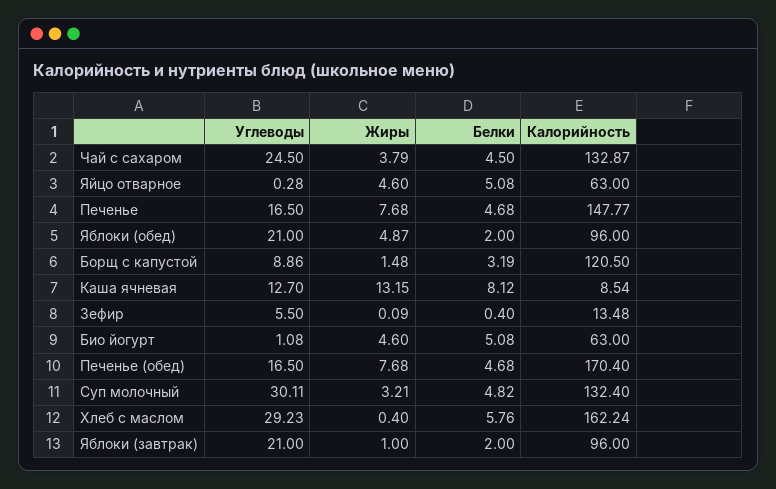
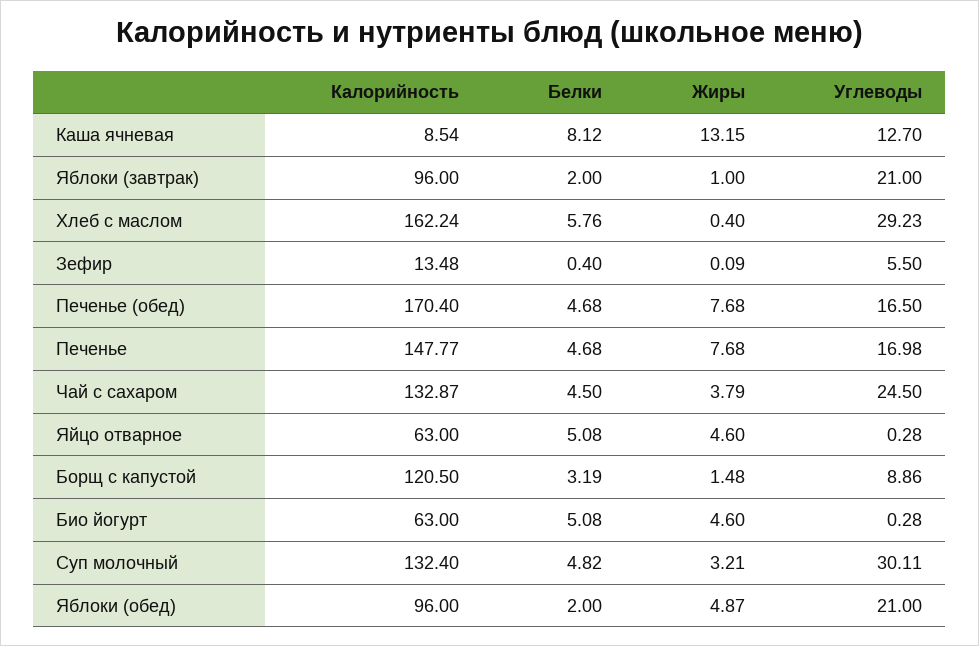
  {
    "Углеводы": {
      "Чай с сахаром": 24.5,
      "Яйцо отварное": 0.28,
-     "Печенье": 16.5,
+     "Печенье": 16.98,
      "Яблоки (обед)": 21,
      "Борщ с капустой": 8.86,
      "Каша ячневая": 12.7,
      "Зефир": 5.5,
-     "Био йогурт": 1.08,
+     "Био йогурт": 0.28,
      "Печенье (обед)": 16.5,
      "Суп молочный": 30.11,
      "Хлеб с маслом": 29.23,
      "Яблоки (завтрак)": 21
    },
    "Жиры": {
      "Чай с сахаром": 3.79,
      "Яйцо отварное": 4.6,
      "Печенье": 7.68,
      "Яблоки (обед)": 4.87,
      "Борщ с капустой": 1.48,
      "Каша ячневая": 13.15,
      "Зефир": 0.09,
      "Био йогурт": 4.6,
      "Печенье (обед)": 7.68,
      "Суп молочный": 3.21,
      "Хлеб с маслом": 0.4,
      "Яблоки (завтрак)": 1
    },
    "Белки": {
      "Чай с сахаром": 4.5,
      "Яйцо отварное": 5.08,
      "Печенье": 4.68,
      "Яблоки (обед)": 2,
      "Борщ с капустой": 3.19,
      "Каша ячневая": 8.12,
      "Зефир": 0.4,
      "Био йогурт": 5.08,
      "Печенье (обед)": 4.68,
      "Суп молочный": 4.82,
      "Хлеб с маслом": 5.76,
      "Яблоки (завтрак)": 2
    },
    "Калорийность": {
      "Чай с сахаром": 132.87,
      "Яйцо отварное": 63,
      "Печенье": 147.77,
      "Яблоки (обед)": 96,
      "Борщ с капустой": 120.5,
      "Каша ячневая": 8.54,
      "Зефир": 13.48,
      "Био йогурт": 63,
      "Печенье (обед)": 170.4,
      "Суп молочный": 132.4,
      "Хлеб с маслом": 162.24,
      "Яблоки (завтрак)": 96
    }
  }

